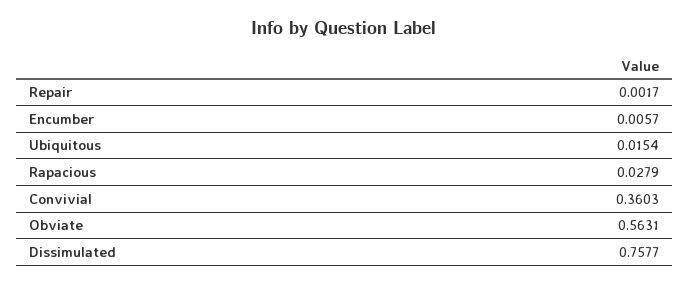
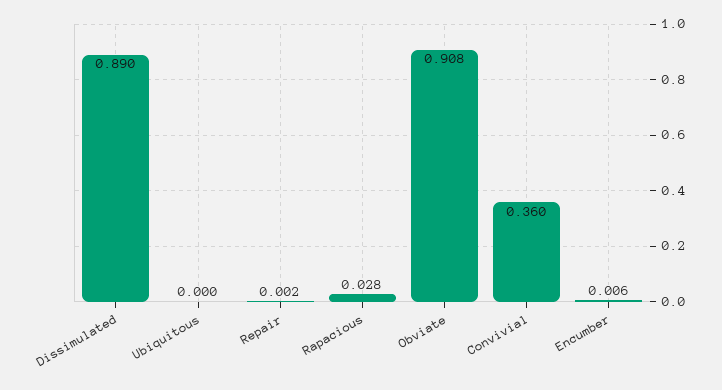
  {
    "Repair": 0.0017,
    "Encumber": 0.0057,
-   "Ubiquitous": 0.0154,
+   "Ubiquitous": 0,
    "Rapacious": 0.0279,
    "Convivial": 0.3603,
-   "Obviate": 0.5631,
+   "Obviate": 0.908,
-   "Dissimulated": 0.7577
+   "Dissimulated": 0.89
  }

